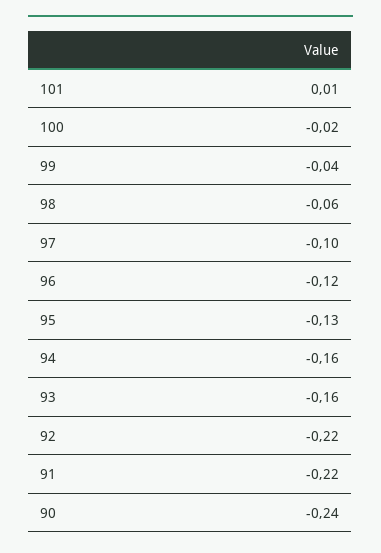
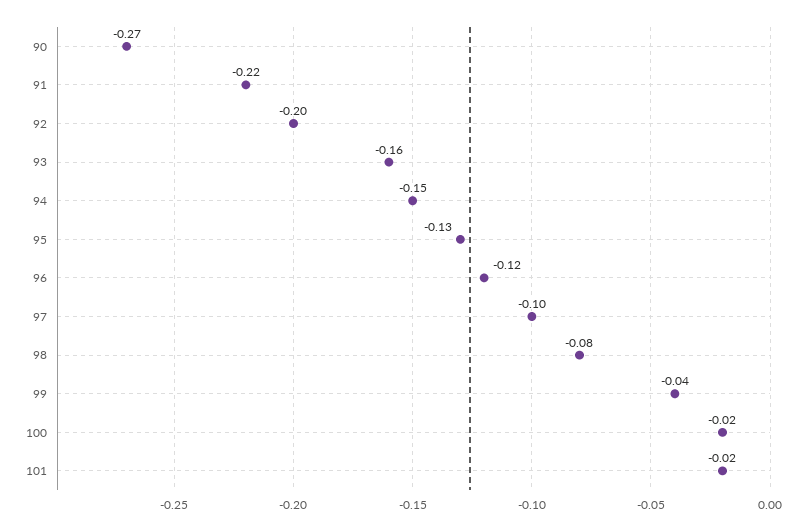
  {
-   "101": 0.01,
+   "101": -0.02,
    "100": -0.02,
    "99": -0.04,
-   "98": -0.06,
+   "98": -0.08,
    "97": -0.1,
    "96": -0.12,
    "95": -0.13,
-   "94": -0.16,
+   "94": -0.15,
    "93": -0.16,
-   "92": -0.22,
+   "92": -0.2,
    "91": -0.22,
-   "90": -0.24
+   "90": -0.27
  }

